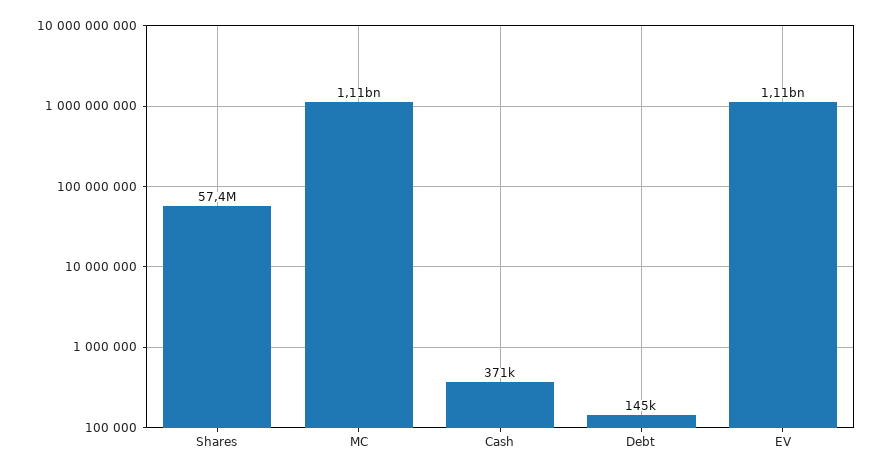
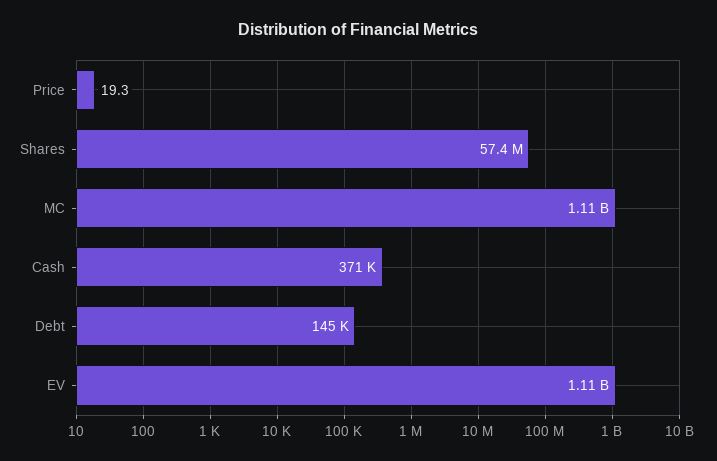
  {
    "Shares": 57400000,
    "MC": 1110000000,
    "Cash": 371000,
    "Debt": 145000,
-   "EV": 1110000000
+   "EV": 1110000000,
+   "Price": 19.3
  }

